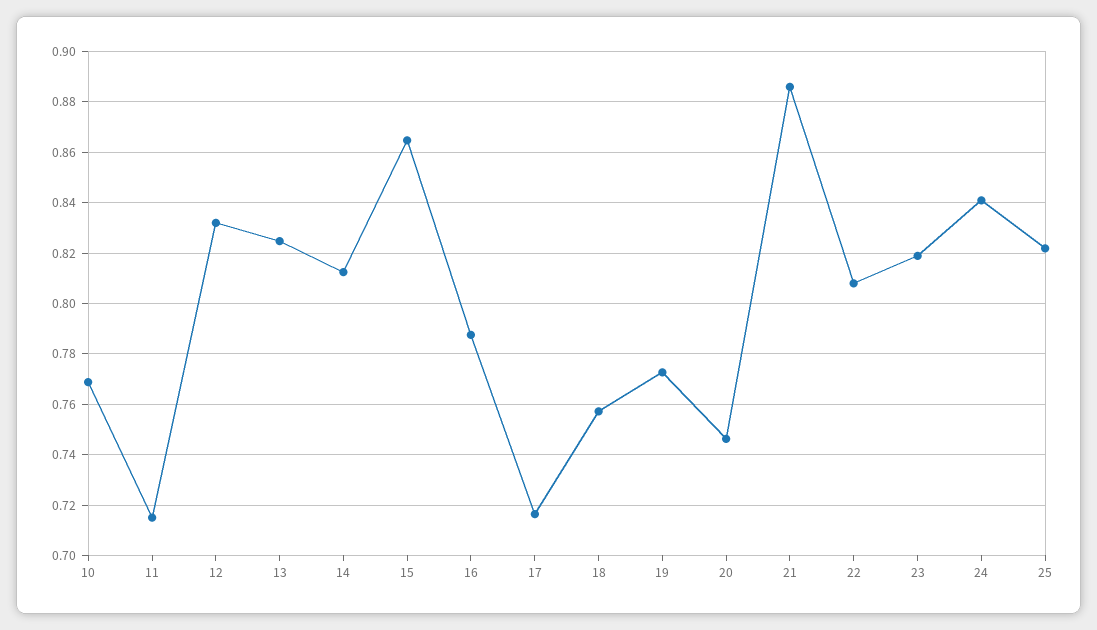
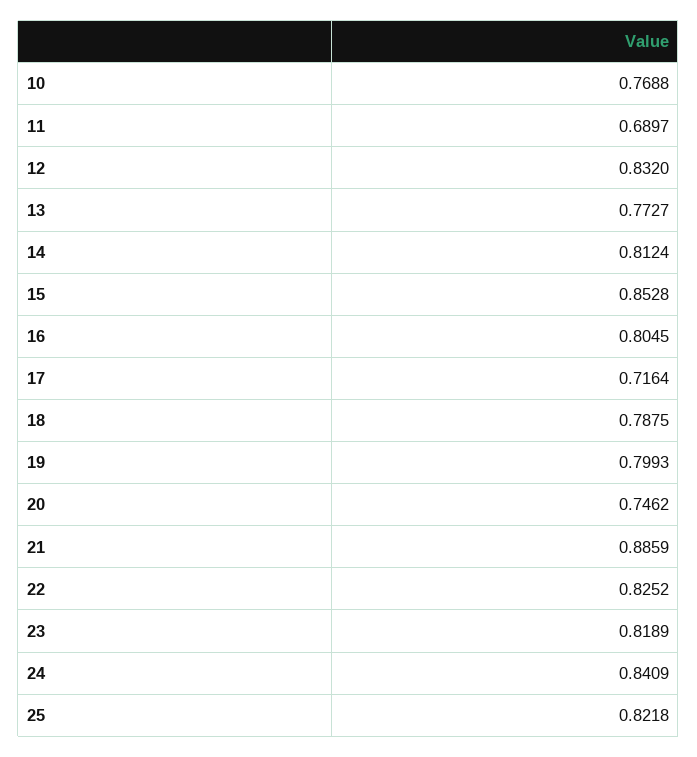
  {
    "10": 0.7688,
-   "11": 0.715,
+   "11": 0.6897,
    "12": 0.832,
-   "13": 0.825,
+   "13": 0.7727,
    "14": 0.8124,
-   "15": 0.865,
+   "15": 0.8528,
-   "16": 0.7875,
+   "16": 0.8045,
    "17": 0.7164,
-   "18": 0.7575,
+   "18": 0.7875,
-   "19": 0.7725,
+   "19": 0.7993,
    "20": 0.7462,
    "21": 0.8859,
-   "22": 0.8075,
+   "22": 0.8252,
    "23": 0.8189,
    "24": 0.8409,
    "25": 0.8218
  }

